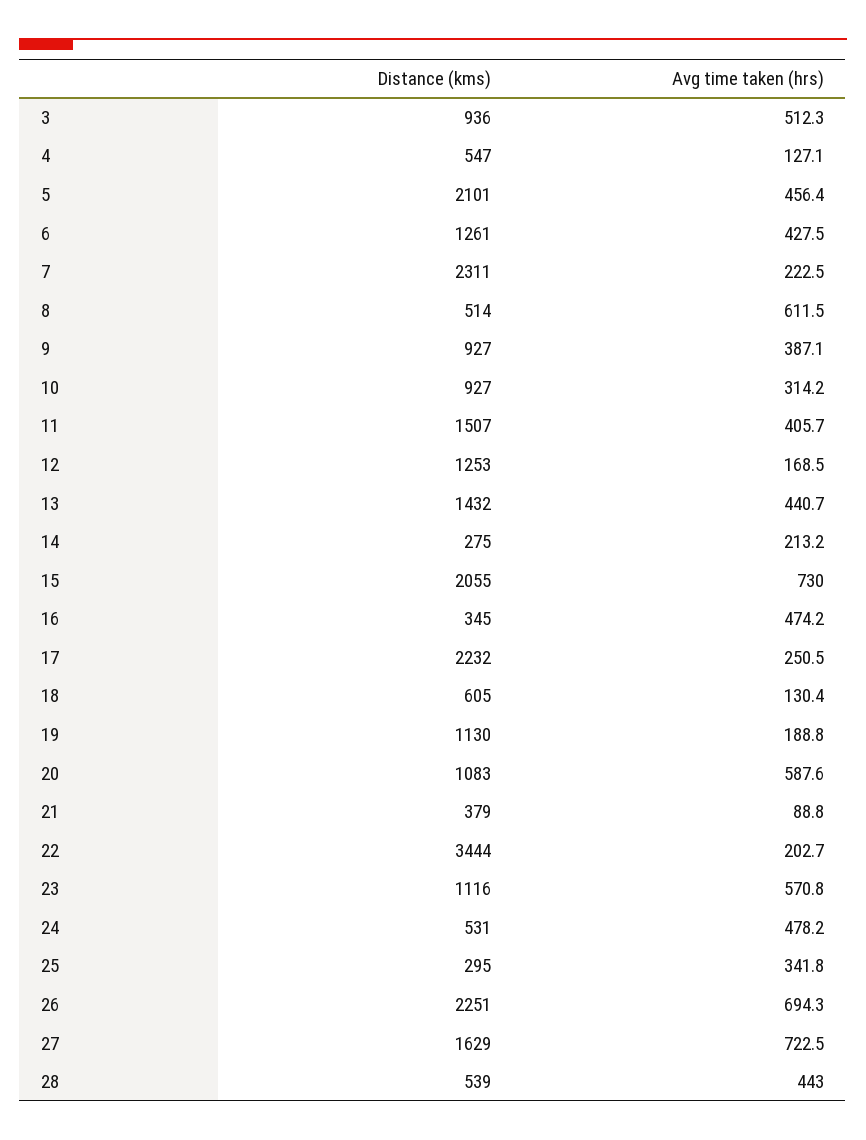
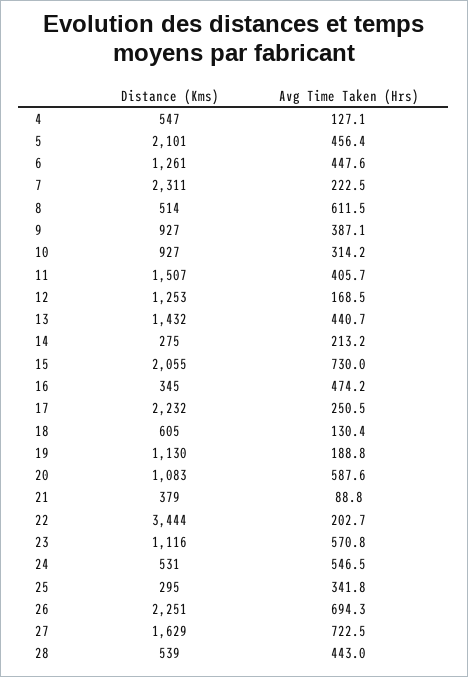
  {
    "Distance (kms)": {
-     "3": 936,
      "4": 547,
      "5": 2101,
      "6": 1261,
      "7": 2311,
      "8": 514,
      "9": 927,
      "10": 927,
      "11": 1507,
      "12": 1253,
      "13": 1432,
      "14": 275,
      "15": 2055,
      "16": 345,
      "17": 2232,
      "18": 605,
      "19": 1130,
      "20": 1083,
      "21": 379,
      "22": 3444,
      "23": 1116,
      "24": 531,
      "25": 295,
      "26": 2251,
      "27": 1629,
      "28": 539
    },
    "Avg time taken (hrs)": {
-     "3": 512.3,
      "4": 127.1,
      "5": 456.4,
-     "6": 427.5,
+     "6": 447.6,
      "7": 222.5,
      "8": 611.5,
      "9": 387.1,
      "10": 314.2,
      "11": 405.7,
      "12": 168.5,
      "13": 440.7,
      "14": 213.2,
      "15": 730,
      "16": 474.2,
      "17": 250.5,
      "18": 130.4,
      "19": 188.8,
      "20": 587.6,
      "21": 88.8,
      "22": 202.7,
      "23": 570.8,
-     "24": 478.2,
+     "24": 546.5,
      "25": 341.8,
      "26": 694.3,
      "27": 722.5,
      "28": 443
    }
  }

